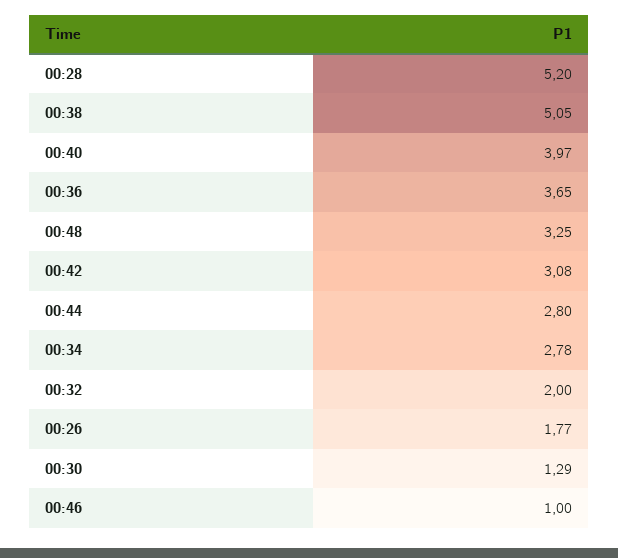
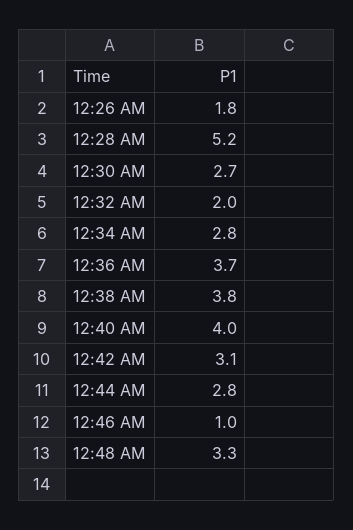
  {
    "00:28": 5.2,
-   "00:38": 5.05,
+   "00:38": 3.8,
    "00:40": 3.97,
    "00:36": 3.65,
    "00:48": 3.25,
    "00:42": 3.08,
    "00:44": 2.8,
    "00:34": 2.78,
    "00:32": 2,
    "00:26": 1.77,
-   "00:30": 1.29,
+   "00:30": 2.7,
    "00:46": 1
  }

